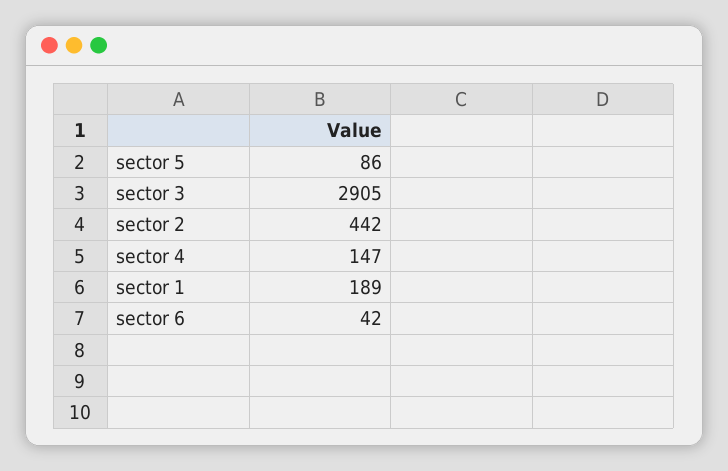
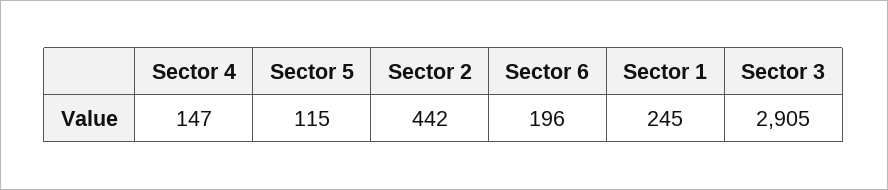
  {
-   "sector 5": 86,
+   "sector 5": 115,
    "sector 3": 2905,
    "sector 2": 442,
    "sector 4": 147,
-   "sector 1": 189,
+   "sector 1": 245,
-   "sector 6": 42
+   "sector 6": 196
  }

